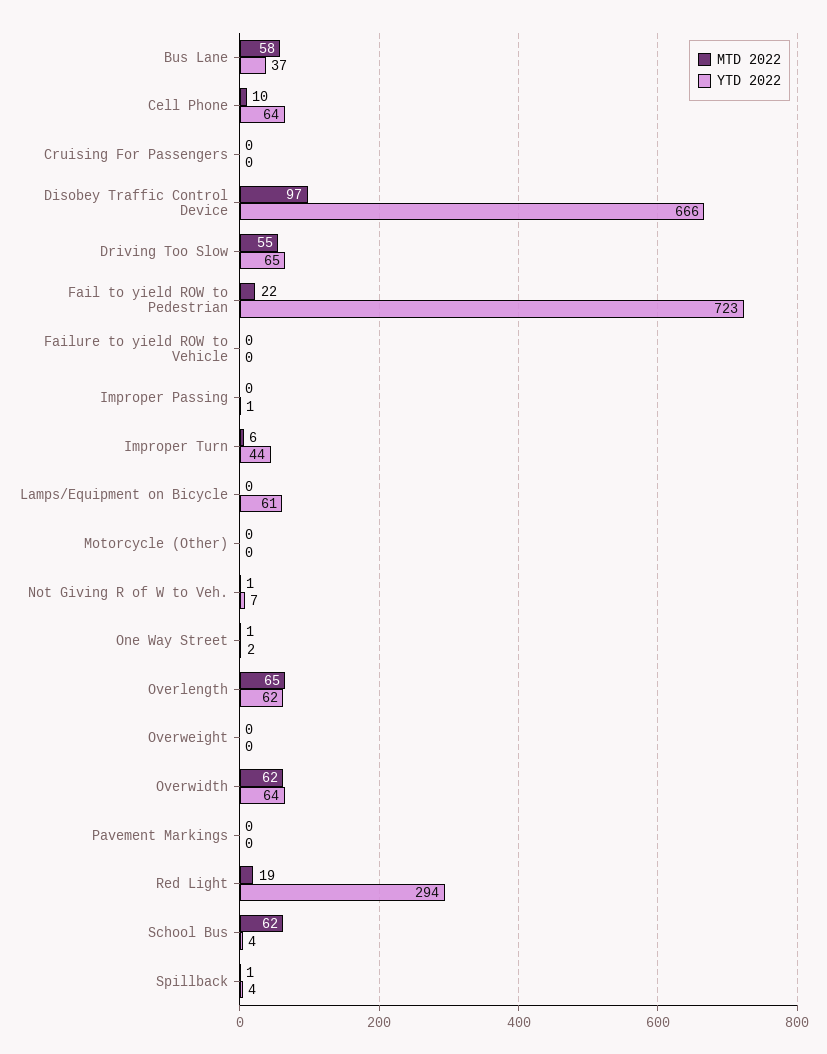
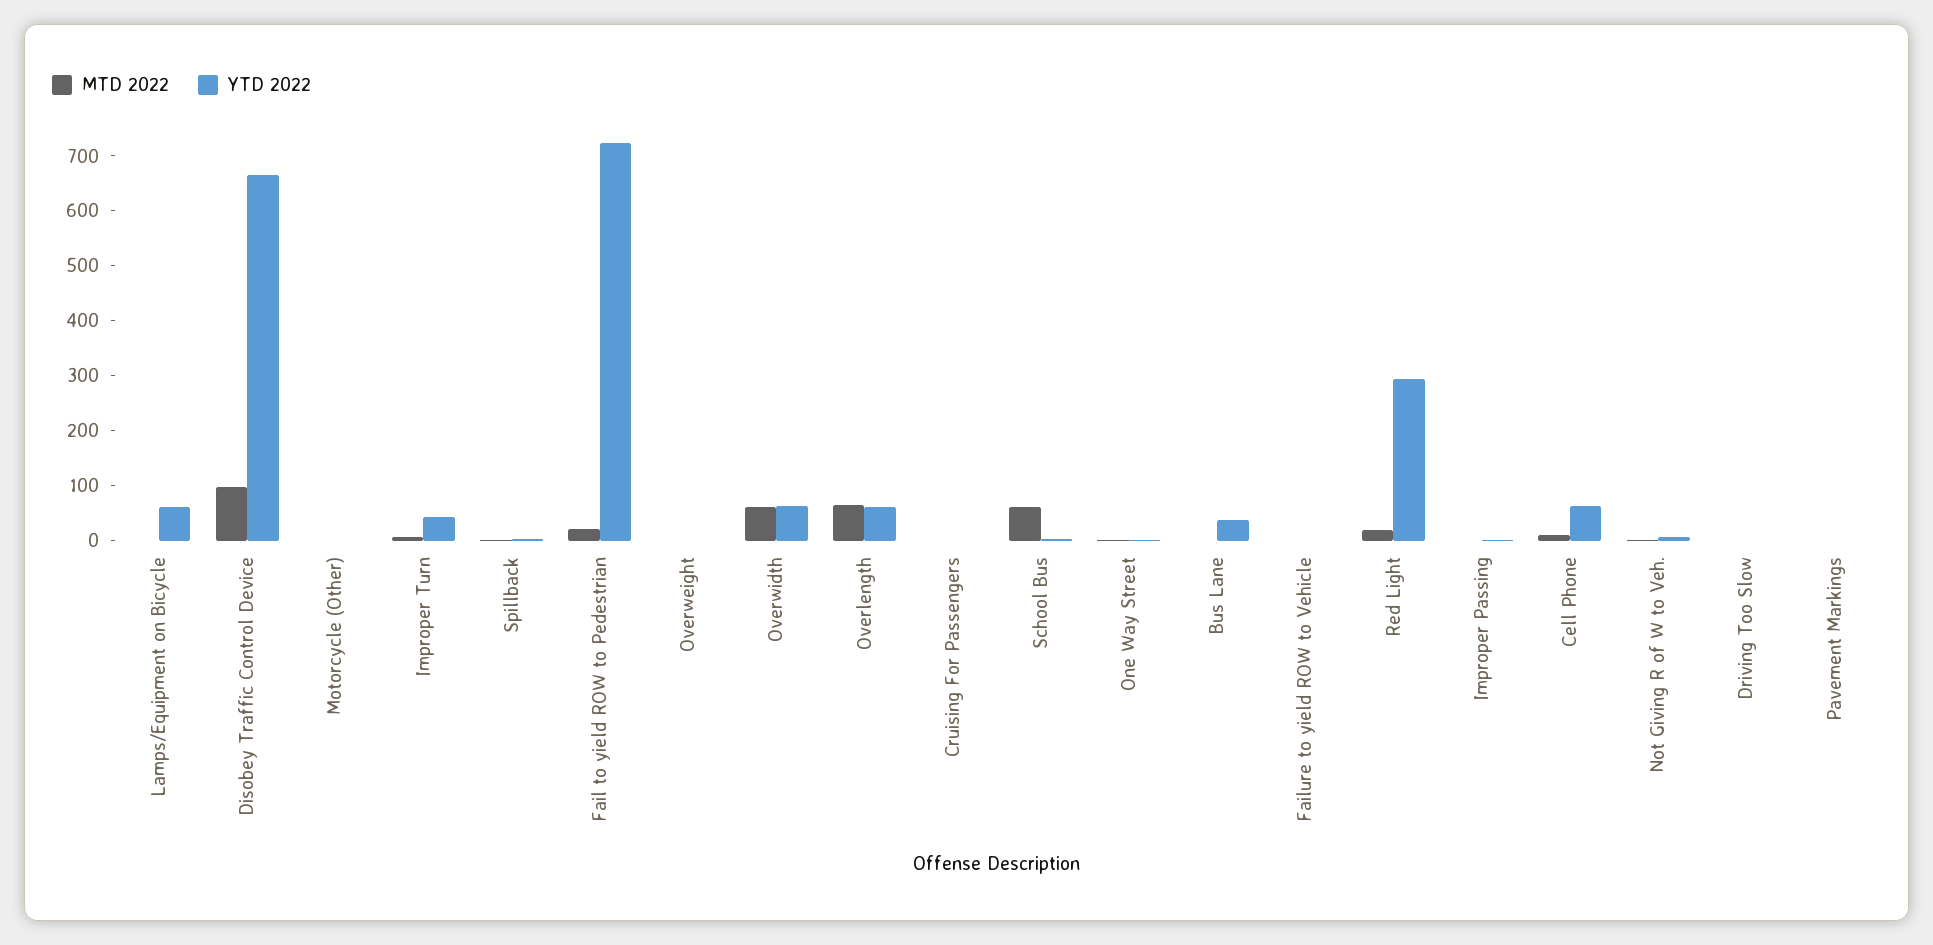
  {
    "MTD 2022": {
-     "Bus Lane": 58,
+     "Bus Lane": 0,
      "Cell Phone": 10,
      "Cruising For Passengers": 0,
      "Disobey Traffic Control Device": 97,
-     "Driving Too Slow": 55,
+     "Driving Too Slow": 0,
      "Fail to yield ROW to Pedestrian": 22,
      "Failure to yield ROW to Vehicle": 0,
      "Improper Passing": 0,
      "Improper Turn": 6,
      "Lamps/Equipment on Bicycle": 0,
      "Motorcycle (Other)": 0,
      "Not Giving R of W to Veh.": 1,
      "One Way Street": 1,
      "Overlength": 65,
      "Overweight": 0,
      "Overwidth": 62,
      "Pavement Markings": 0,
      "Red Light": 19,
      "School Bus": 62,
      "Spillback": 1
    },
    "YTD 2022": {
      "Bus Lane": 37,
      "Cell Phone": 64,
      "Cruising For Passengers": 0,
      "Disobey Traffic Control Device": 666,
-     "Driving Too Slow": 65,
+     "Driving Too Slow": 0,
      "Fail to yield ROW to Pedestrian": 723,
      "Failure to yield ROW to Vehicle": 0,
      "Improper Passing": 1,
      "Improper Turn": 44,
      "Lamps/Equipment on Bicycle": 61,
      "Motorcycle (Other)": 0,
      "Not Giving R of W to Veh.": 7,
      "One Way Street": 2,
      "Overlength": 62,
      "Overweight": 0,
      "Overwidth": 64,
      "Pavement Markings": 0,
      "Red Light": 294,
      "School Bus": 4,
      "Spillback": 4
    }
  }

